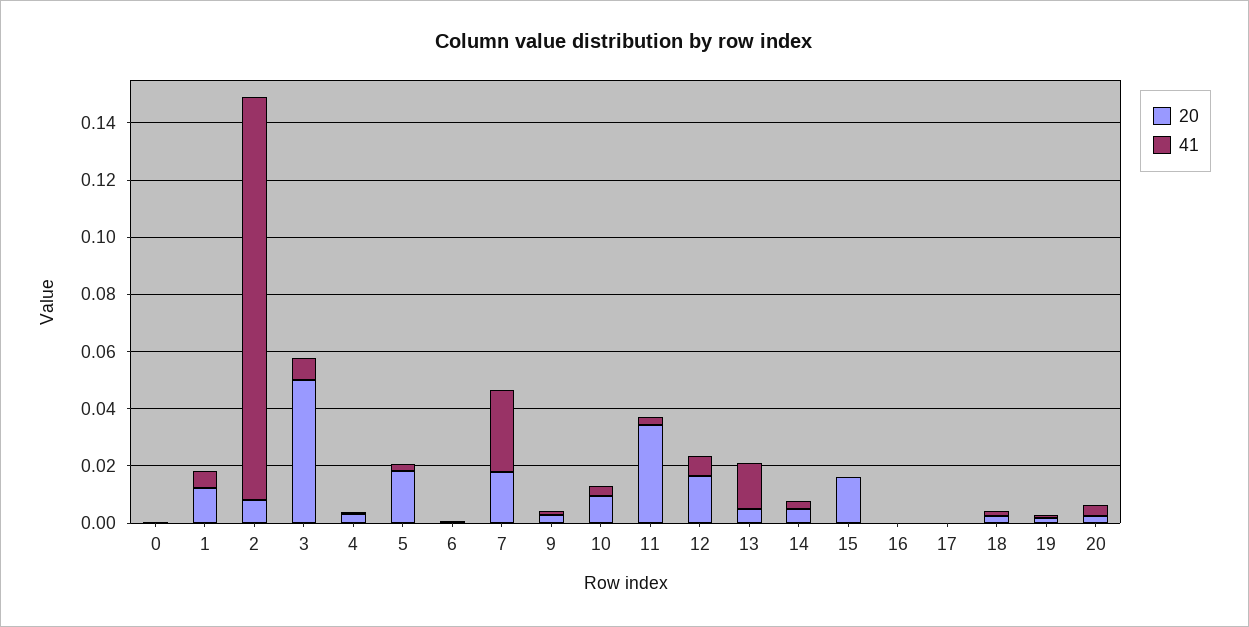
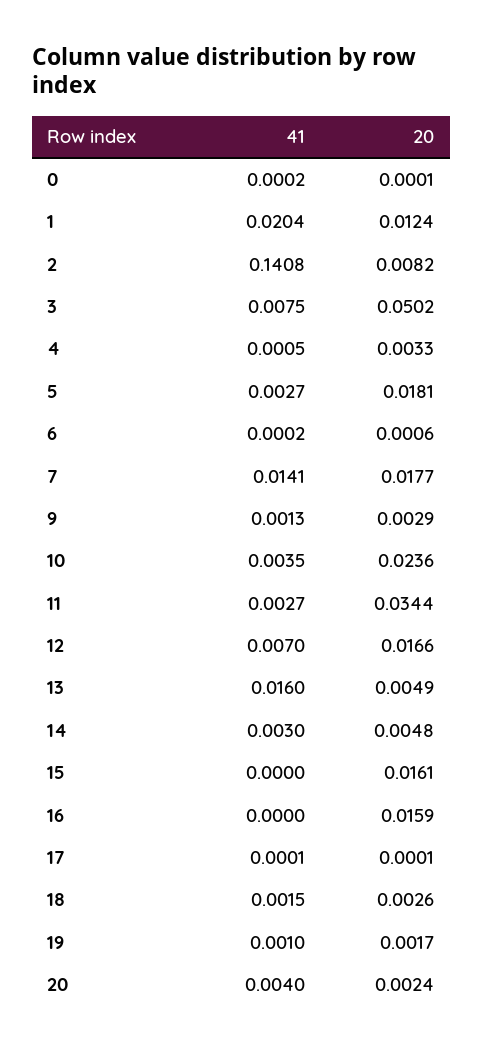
  {
    "20": {
      "0": 0.0001,
      "1": 0.0124,
      "2": 0.0082,
      "3": 0.0502,
      "4": 0.0033,
      "5": 0.0181,
      "6": 0.0006,
      "7": 0.0177,
      "9": 0.0029,
-     "10": 0.01,
+     "10": 0.0236,
      "11": 0.0344,
      "12": 0.0166,
      "13": 0.0049,
      "14": 0.0048,
      "15": 0.0161,
-     "16": 0,
+     "16": 0.0159,
      "17": 0.0001,
      "18": 0.0026,
      "19": 0.0017,
      "20": 0.0024
    },
    "41": {
      "0": 0.0002,
-     "1": 0.005,
+     "1": 0.0204,
      "2": 0.1408,
      "3": 0.0075,
      "4": 0.0005,
      "5": 0.0027,
      "6": 0.0002,
-     "7": 0.03,
+     "7": 0.0141,
      "9": 0.0013,
      "10": 0.0035,
      "11": 0.0027,
      "12": 0.007,
      "13": 0.016,
      "14": 0.003,
      "15": 0,
      "16": 0,
      "17": 0.0001,
      "18": 0.0015,
      "19": 0.001,
      "20": 0.004
    }
  }

